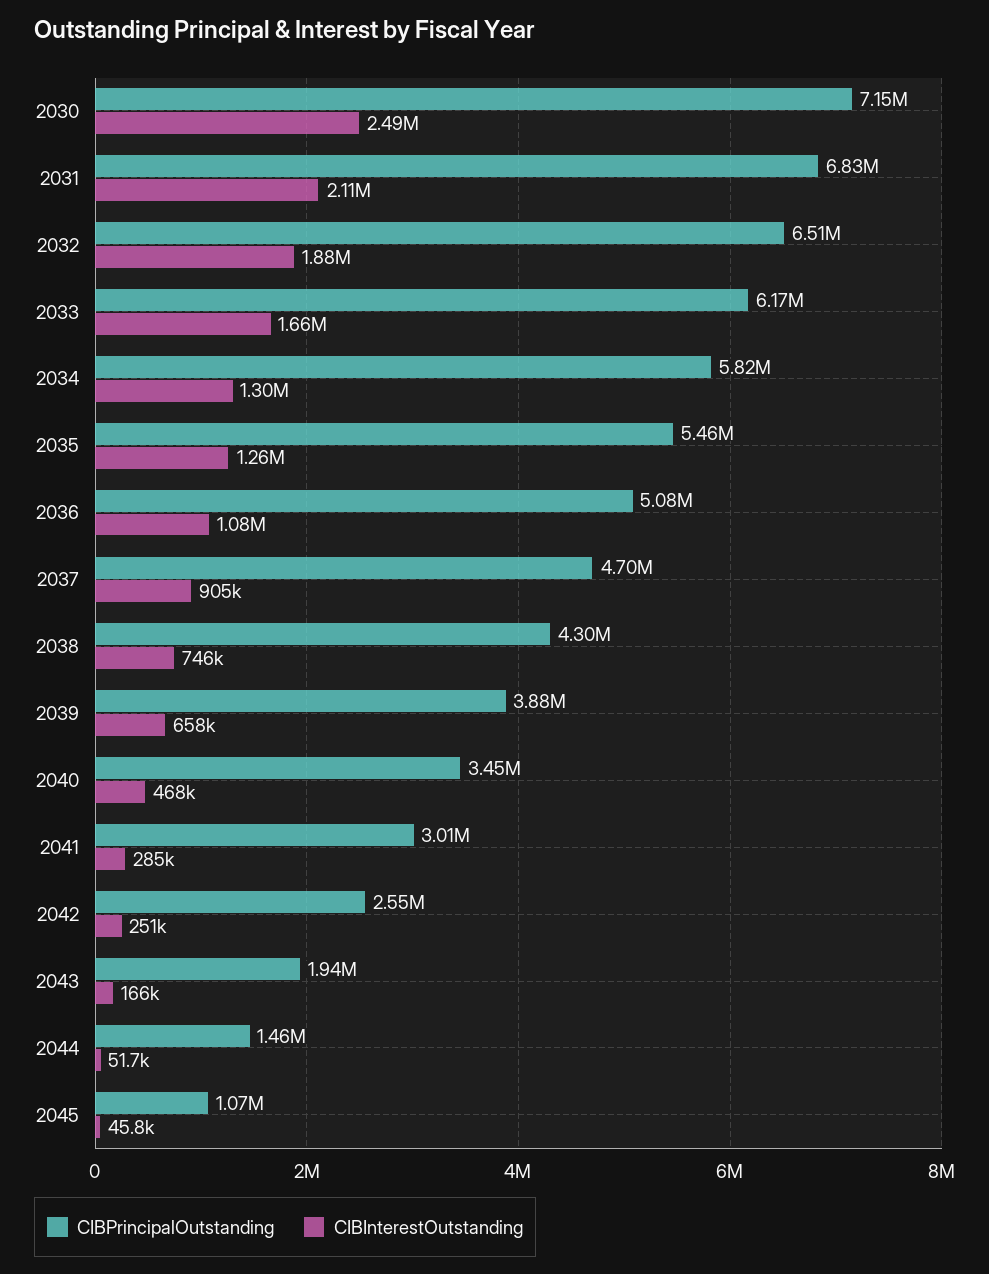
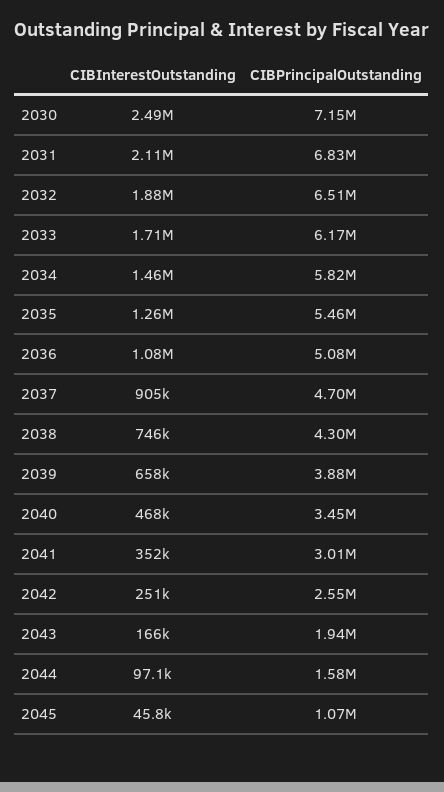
  {
    "CIBPrincipalOutstanding": {
      "2030": 7150000,
      "2031": 6830000,
      "2032": 6510000,
      "2033": 6170000,
      "2034": 5820000,
      "2035": 5460000,
      "2036": 5080000,
      "2037": 4700000,
      "2038": 4300000,
      "2039": 3880000,
      "2040": 3450000,
      "2041": 3010000,
      "2042": 2550000,
      "2043": 1940000,
-     "2044": 1460000,
+     "2044": 1580000,
      "2045": 1070000
    },
    "CIBInterestOutstanding": {
      "2030": 2490000,
      "2031": 2110000,
      "2032": 1880000,
-     "2033": 1660000,
+     "2033": 1710000,
-     "2034": 1300000,
+     "2034": 1460000,
      "2035": 1260000,
      "2036": 1080000,
      "2037": 905000,
      "2038": 746000,
      "2039": 658000,
      "2040": 468000,
-     "2041": 285000,
+     "2041": 352000,
      "2042": 251000,
      "2043": 166000,
-     "2044": 51700,
+     "2044": 97100,
      "2045": 45800
    }
  }

